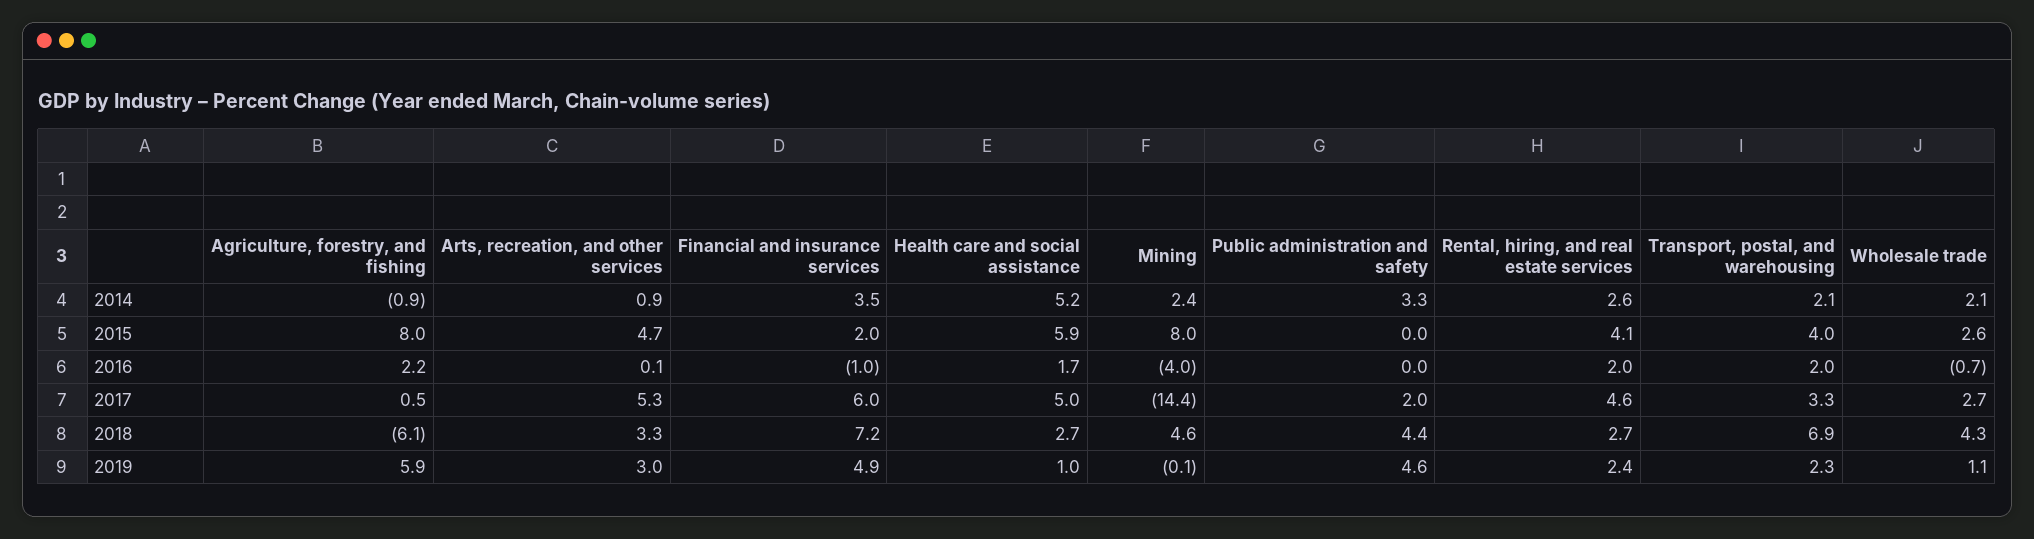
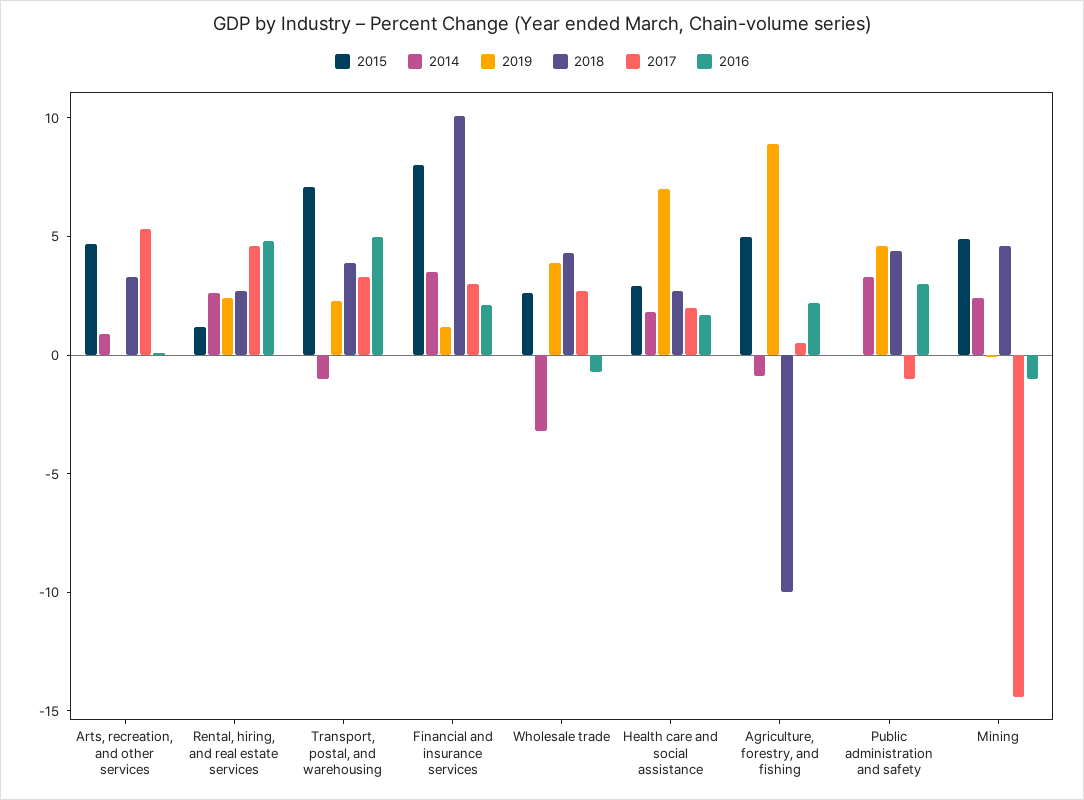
  {
    "2014": {
      "Agriculture, forestry, and fishing": -0.9,
      "Arts, recreation, and other services": 0.9,
      "Financial and insurance services": 3.5,
-     "Health care and social assistance": 5.2,
+     "Health care and social assistance": 2,
      "Mining": 2.4,
      "Public administration and safety": 3.3,
      "Rental, hiring, and real estate services": 2.6,
-     "Transport, postal, and warehousing": 2.1,
+     "Transport, postal, and warehousing": -1,
-     "Wholesale trade": 2.1
+     "Wholesale trade": -3
    },
    "2015": {
-     "Agriculture, forestry, and fishing": 8,
+     "Agriculture, forestry, and fishing": 5,
      "Arts, recreation, and other services": 4.7,
-     "Financial and insurance services": 2,
+     "Financial and insurance services": 8,
-     "Health care and social assistance": 5.9,
+     "Health care and social assistance": 3,
-     "Mining": 8,
+     "Mining": 5,
      "Public administration and safety": 0,
-     "Rental, hiring, and real estate services": 4.1,
+     "Rental, hiring, and real estate services": 1,
-     "Transport, postal, and warehousing": 4,
+     "Transport, postal, and warehousing": 7,
      "Wholesale trade": 2.6
    },
    "2016": {
      "Agriculture, forestry, and fishing": 2.2,
      "Arts, recreation, and other services": 0.1,
-     "Financial and insurance services": -1,
+     "Financial and insurance services": 2,
      "Health care and social assistance": 1.7,
-     "Mining": -4,
+     "Mining": -1,
-     "Public administration and safety": 0,
+     "Public administration and safety": 3,
-     "Rental, hiring, and real estate services": 2,
+     "Rental, hiring, and real estate services": 5,
-     "Transport, postal, and warehousing": 2,
+     "Transport, postal, and warehousing": 5,
      "Wholesale trade": -0.7
    },
    "2017": {
      "Agriculture, forestry, and fishing": 0.5,
      "Arts, recreation, and other services": 5.3,
-     "Financial and insurance services": 6,
+     "Financial and insurance services": 3,
-     "Health care and social assistance": 5,
+     "Health care and social assistance": 2,
      "Mining": -14.4,
-     "Public administration and safety": 2,
+     "Public administration and safety": -1,
      "Rental, hiring, and real estate services": 4.6,
      "Transport, postal, and warehousing": 3.3,
      "Wholesale trade": 2.7
    },
    "2018": {
-     "Agriculture, forestry, and fishing": -6.1,
+     "Agriculture, forestry, and fishing": -10,
      "Arts, recreation, and other services": 3.3,
-     "Financial and insurance services": 7.2,
+     "Financial and insurance services": 10,
      "Health care and social assistance": 2.7,
      "Mining": 4.6,
      "Public administration and safety": 4.4,
      "Rental, hiring, and real estate services": 2.7,
-     "Transport, postal, and warehousing": 6.9,
+     "Transport, postal, and warehousing": 4,
      "Wholesale trade": 4.3
    },
    "2019": {
-     "Agriculture, forestry, and fishing": 5.9,
+     "Agriculture, forestry, and fishing": 9,
-     "Arts, recreation, and other services": 3,
+     "Arts, recreation, and other services": 0,
-     "Financial and insurance services": 4.9,
+     "Financial and insurance services": 1,
-     "Health care and social assistance": 1,
+     "Health care and social assistance": 7,
      "Mining": -0.1,
      "Public administration and safety": 4.6,
      "Rental, hiring, and real estate services": 2.4,
      "Transport, postal, and warehousing": 2.3,
-     "Wholesale trade": 1.1
+     "Wholesale trade": 4
    }
  }

